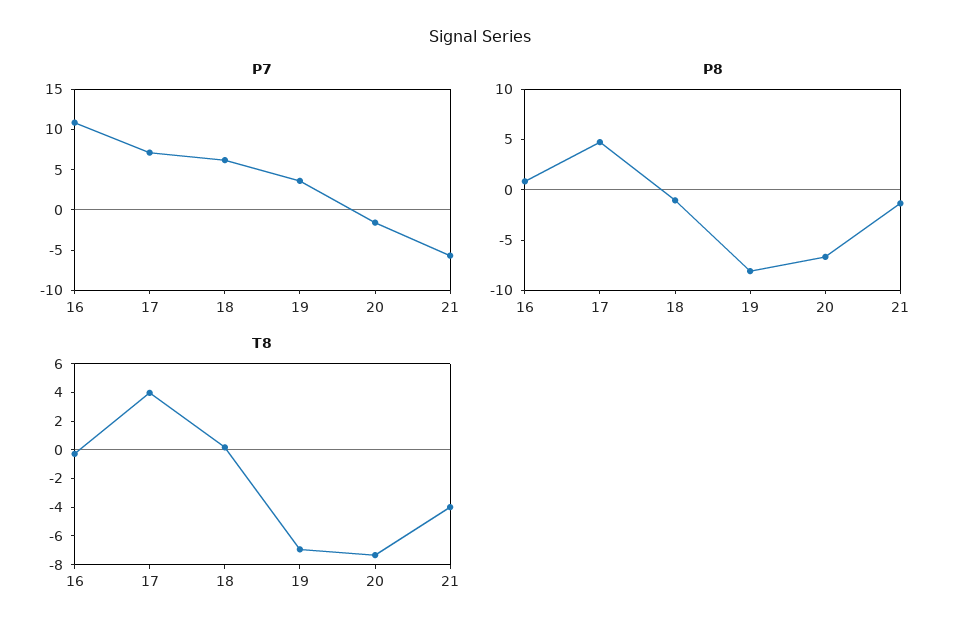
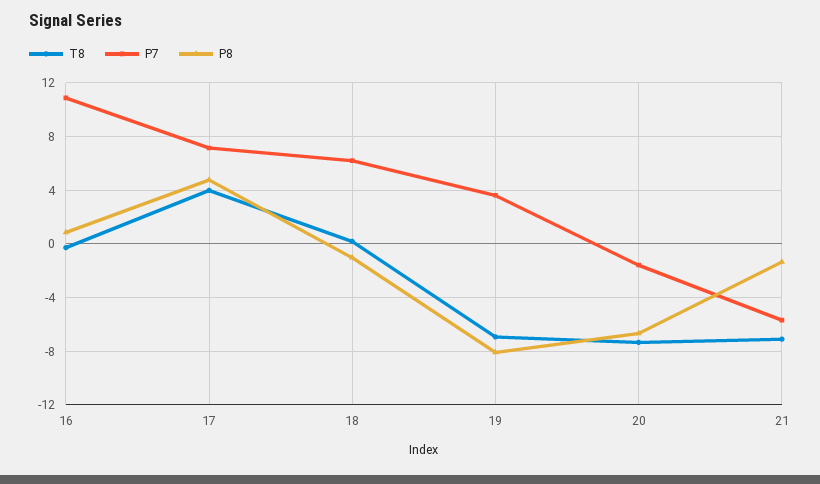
  {
    "P7": {
      "16": 11,
      "17": 7,
      "18": 6,
      "19": 3.5,
      "20": -1.5,
      "21": -5.5
    },
    "P8": {
      "16": 1,
      "17": 5,
      "18": -1,
      "19": -8,
      "20": -6.5,
      "21": -1.5
    },
    "T8": {
      "16": -0.5,
      "17": 4,
      "18": 0,
      "19": -7,
      "20": -7.5,
-     "21": -4
+     "21": -7
    }
  }

